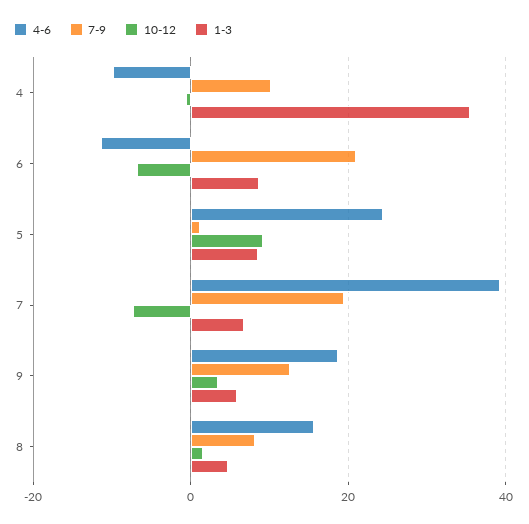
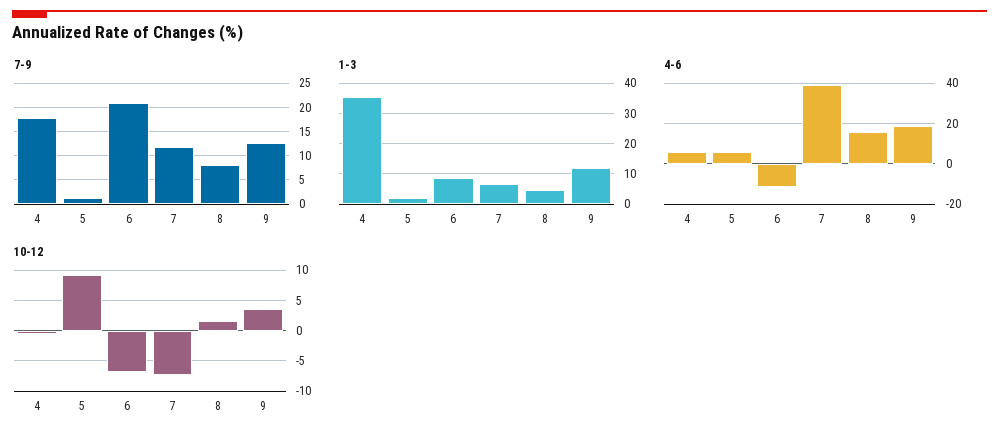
  {
    "4-6": {
-     "4": -10,
+     "4": 5,
      "6": -12,
-     "5": 24,
+     "5": 5,
      "7": 40,
      "9": 18,
      "8": 16
    },
    "7-9": {
-     "4": 10,
+     "4": 17.5,
      "6": 22,
      "5": 2,
-     "7": 20,
+     "7": 12.5,
      "9": 12,
      "8": 8
    },
    "10-12": {
      "4": -1,
      "6": -7,
      "5": 9,
      "7": -7,
      "9": 4,
      "8": 2
    },
    "1-3": {
      "4": 36,
      "6": 8,
-     "5": 8,
+     "5": 2,
      "7": 6,
-     "9": 6,
+     "9": 12,
      "8": 4
    }
  }

